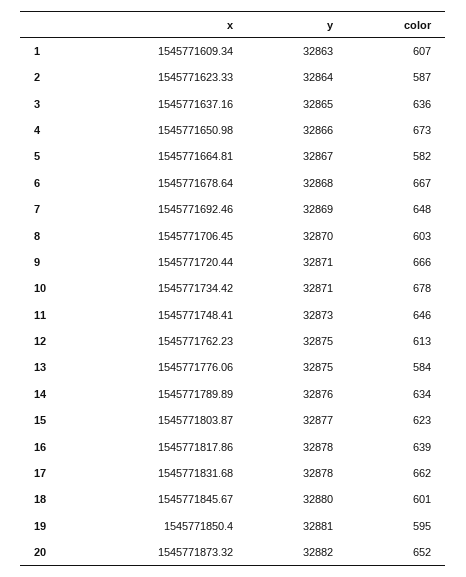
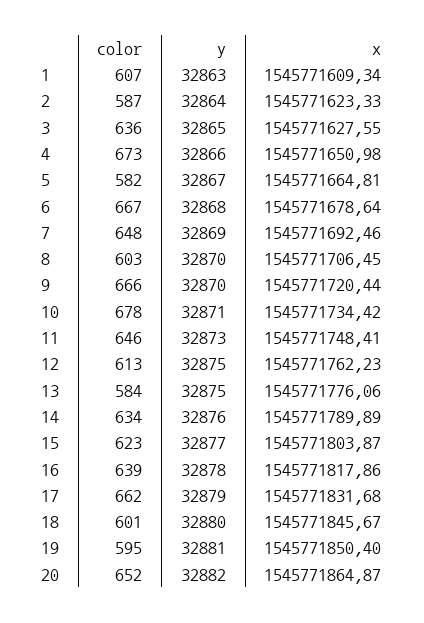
  {
    "x": {
      "1": 1545771609.34,
      "2": 1545771623.33,
-     "3": 1545771637.16,
+     "3": 1545771627.55,
      "4": 1545771650.98,
      "5": 1545771664.81,
      "6": 1545771678.64,
      "7": 1545771692.46,
      "8": 1545771706.45,
      "9": 1545771720.44,
      "10": 1545771734.42,
      "11": 1545771748.41,
      "12": 1545771762.23,
      "13": 1545771776.06,
      "14": 1545771789.89,
      "15": 1545771803.87,
      "16": 1545771817.86,
      "17": 1545771831.68,
      "18": 1545771845.67,
      "19": 1545771850.4,
-     "20": 1545771873.32
+     "20": 1545771864.87
    },
    "y": {
      "1": 32863,
      "2": 32864,
      "3": 32865,
      "4": 32866,
      "5": 32867,
      "6": 32868,
      "7": 32869,
      "8": 32870,
-     "9": 32871,
+     "9": 32870,
      "10": 32871,
      "11": 32873,
      "12": 32875,
      "13": 32875,
      "14": 32876,
      "15": 32877,
      "16": 32878,
-     "17": 32878,
+     "17": 32879,
      "18": 32880,
      "19": 32881,
      "20": 32882
    },
    "color": {
      "1": 607,
      "2": 587,
      "3": 636,
      "4": 673,
      "5": 582,
      "6": 667,
      "7": 648,
      "8": 603,
      "9": 666,
      "10": 678,
      "11": 646,
      "12": 613,
      "13": 584,
      "14": 634,
      "15": 623,
      "16": 639,
      "17": 662,
      "18": 601,
      "19": 595,
      "20": 652
    }
  }

